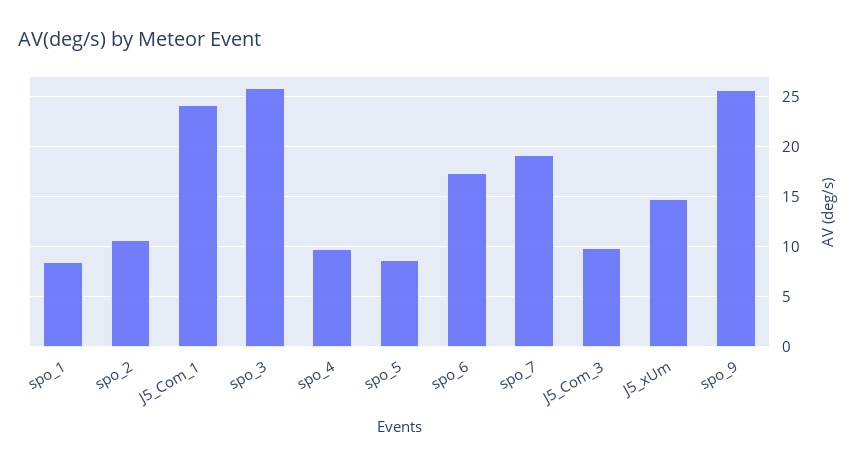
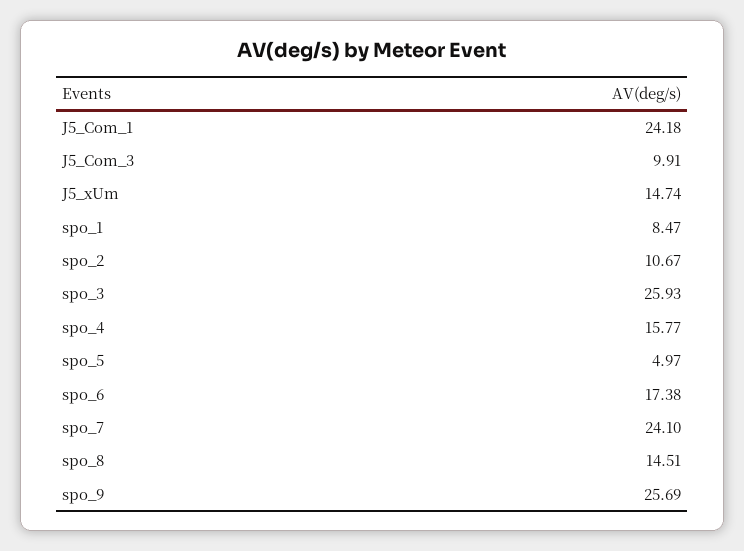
  {
    "spo_1": 8.47,
    "spo_2": 10.67,
    "J5_Com_1": 24.18,
    "spo_3": 25.93,
-   "spo_4": 10,
+   "spo_4": 15.77,
-   "spo_5": 9,
+   "spo_5": 4.97,
    "spo_6": 17.38,
-   "spo_7": 19,
+   "spo_7": 24.1,
    "J5_Com_3": 9.91,
    "J5_xUm": 14.74,
-   "spo_9": 25.69
+   "spo_9": 25.69,
+   "spo_8": 14.51
  }

